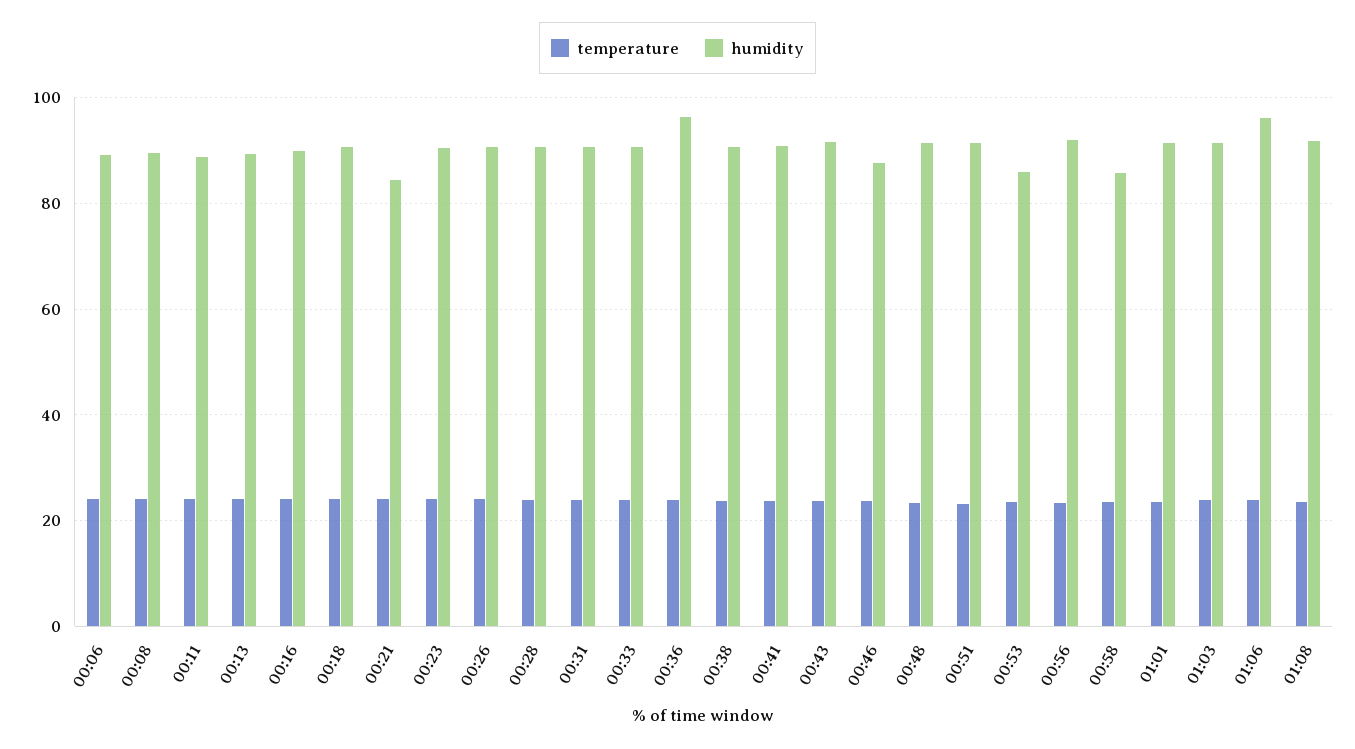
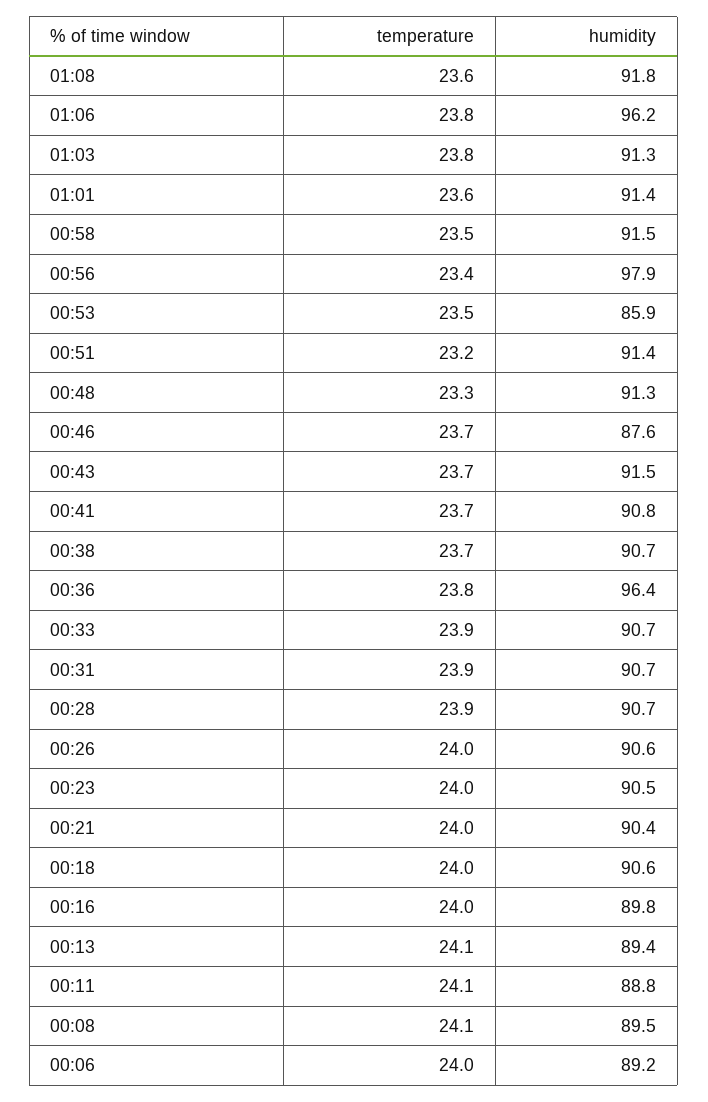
  {
    "temperature": {
      "00:06": 24,
      "00:08": 24.1,
      "00:11": 24.1,
      "00:13": 24.1,
      "00:16": 24,
      "00:18": 24,
      "00:21": 24,
      "00:23": 24,
      "00:26": 24,
      "00:28": 23.9,
      "00:31": 23.9,
      "00:33": 23.9,
      "00:36": 23.8,
      "00:38": 23.7,
      "00:41": 23.7,
      "00:43": 23.7,
      "00:46": 23.7,
      "00:48": 23.3,
      "00:51": 23.2,
      "00:53": 23.5,
      "00:56": 23.4,
      "00:58": 23.5,
      "01:01": 23.6,
      "01:03": 23.8,
      "01:06": 23.8,
      "01:08": 23.6
    },
    "humidity": {
      "00:06": 89.2,
      "00:08": 89.5,
      "00:11": 88.8,
      "00:13": 89.4,
      "00:16": 89.8,
      "00:18": 90.6,
-     "00:21": 84,
+     "00:21": 90.4,
      "00:23": 90.5,
      "00:26": 90.6,
      "00:28": 90.7,
      "00:31": 90.7,
      "00:33": 90.7,
      "00:36": 96.4,
      "00:38": 90.7,
      "00:41": 90.8,
      "00:43": 91.5,
      "00:46": 87.6,
      "00:48": 91.3,
      "00:51": 91.4,
      "00:53": 85.9,
-     "00:56": 92,
+     "00:56": 97.9,
-     "00:58": 86,
+     "00:58": 91.5,
      "01:01": 91.4,
      "01:03": 91.3,
      "01:06": 96.2,
      "01:08": 91.8
    }
  }

